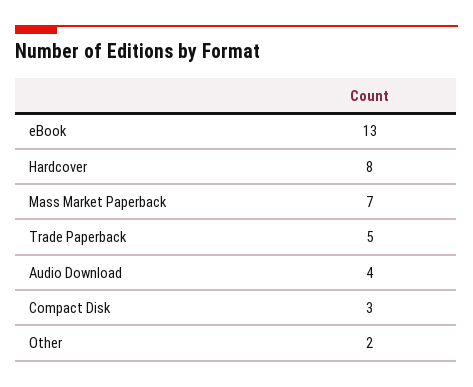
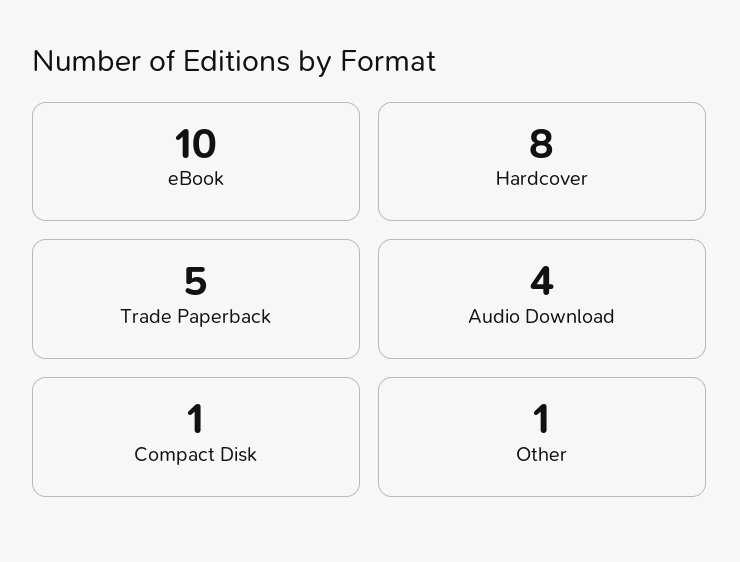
  {
-   "eBook": 13,
+   "eBook": 10,
    "Hardcover": 8,
-   "Mass Market Paperback": 7,
    "Trade Paperback": 5,
    "Audio Download": 4,
-   "Compact Disk": 3,
+   "Compact Disk": 1,
-   "Other": 2
+   "Other": 1
  }

